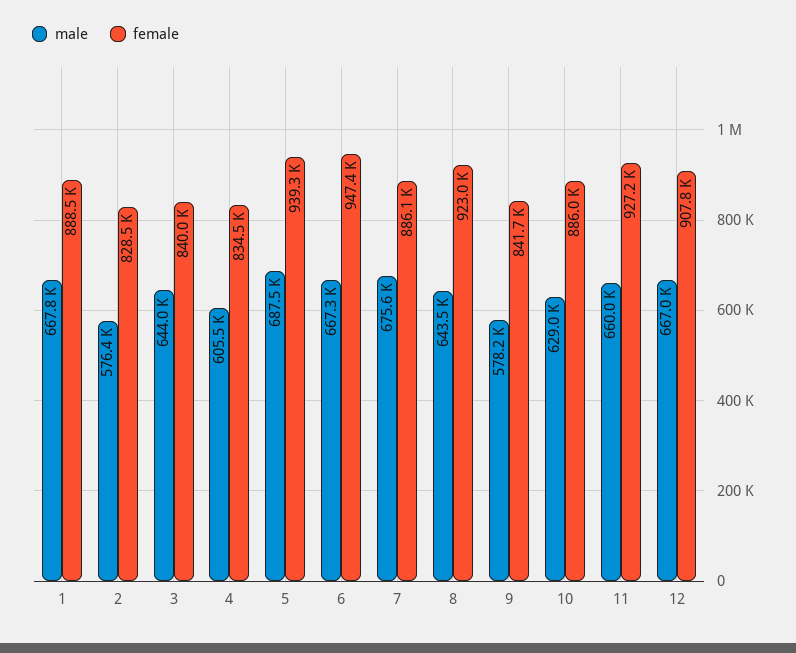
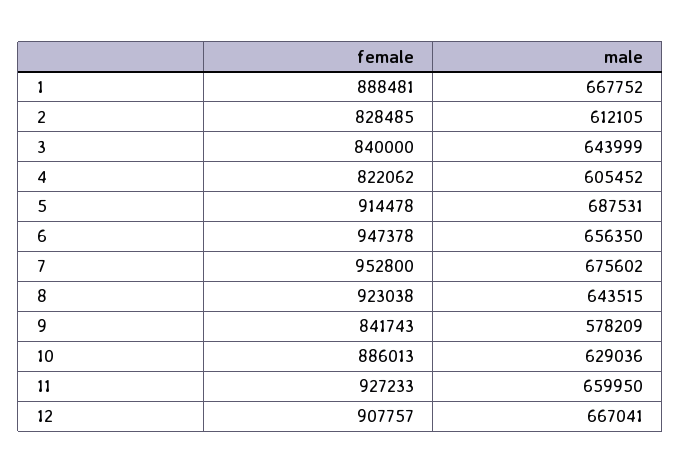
  {
    "male": {
      "1": 667752,
-     "2": 576400,
+     "2": 612105,
      "3": 643999,
      "4": 605452,
      "5": 687531,
-     "6": 667300,
+     "6": 656350,
      "7": 675602,
      "8": 643515,
      "9": 578209,
      "10": 629036,
      "11": 659950,
      "12": 667041
    },
    "female": {
      "1": 888481,
      "2": 828485,
      "3": 840000,
-     "4": 834500,
+     "4": 822062,
-     "5": 939300,
+     "5": 914478,
      "6": 947378,
-     "7": 886100,
+     "7": 952800,
      "8": 923038,
      "9": 841743,
      "10": 886013,
      "11": 927233,
      "12": 907757
    }
  }

